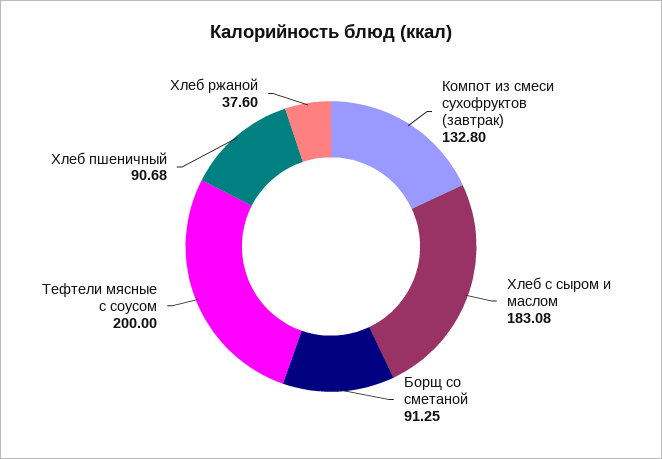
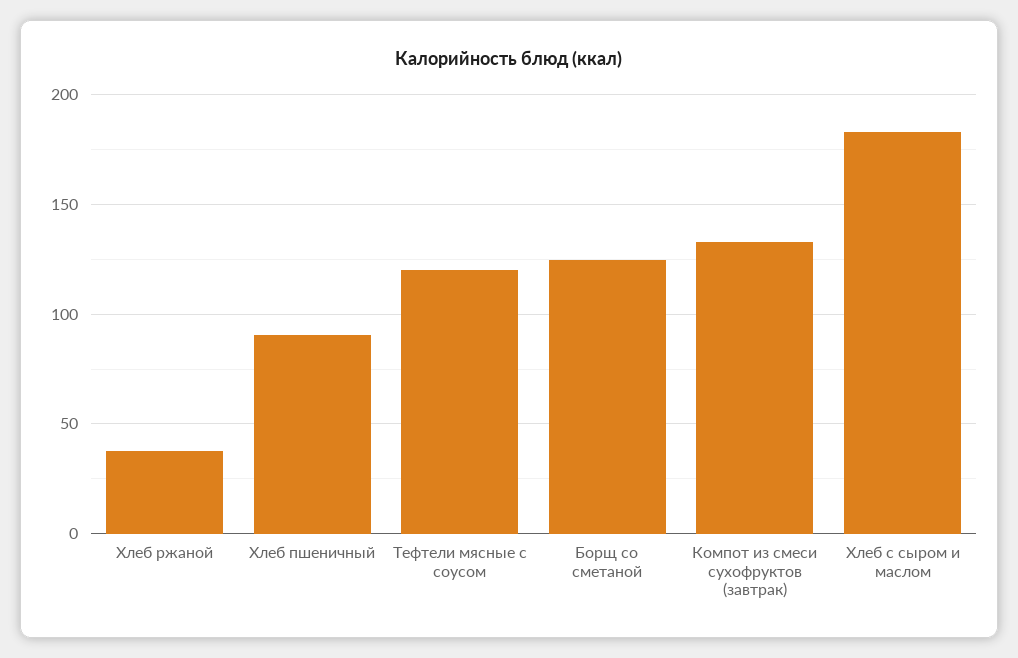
  {
    "Компот из смеси сухофруктов (завтрак)": 132.8,
    "Хлеб с сыром и маслом": 183.08,
-   "Борщ со сметаной": 91.25,
+   "Борщ со сметаной": 125,
-   "Тефтели мясные с соусом": 200,
+   "Тефтели мясные с соусом": 120,
    "Хлеб пшеничный": 90.68,
    "Хлеб ржаной": 37.6
  }

